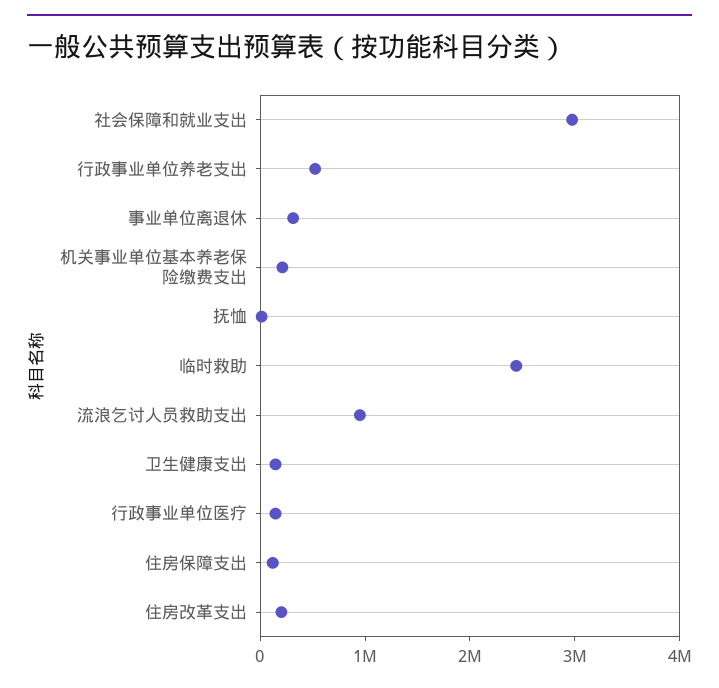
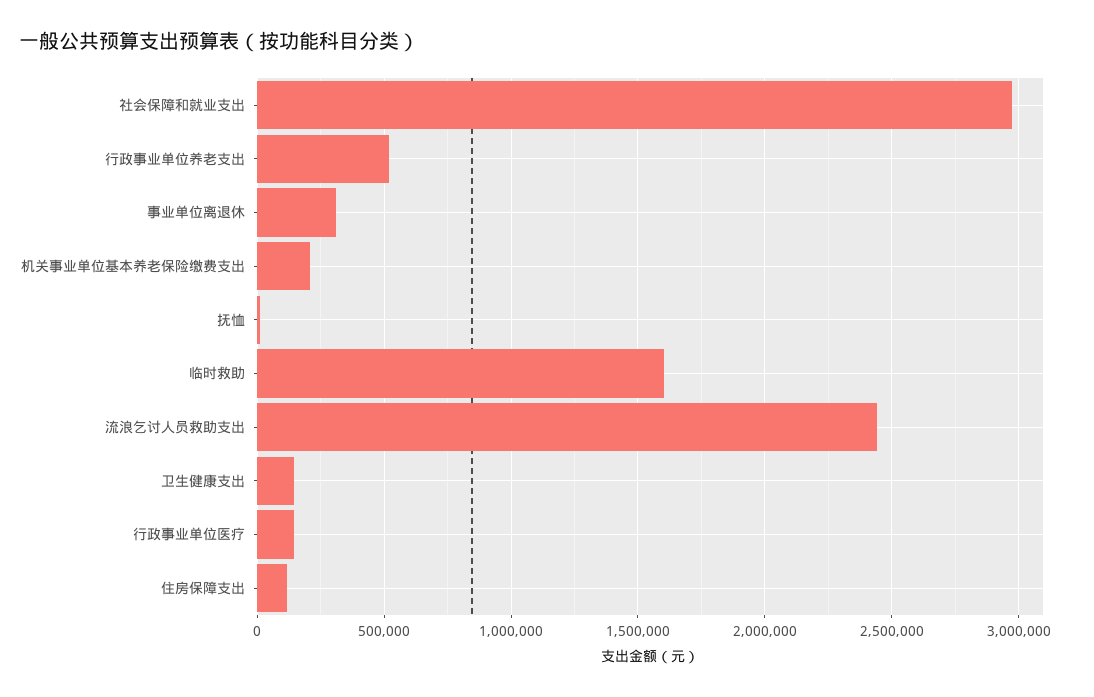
  {
    "社会保障和就业支出": 2950000,
    "行政事业单位养老支出": 500000,
    "事业单位离退休": 300000,
    "机关事业单位基本养老保险缴费支出": 200000,
    "抚恤": 0,
-   "临时救助": 2400000,
+   "临时救助": 1600000,
-   "流浪乞讨人员救助支出": 1000000,
+   "流浪乞讨人员救助支出": 2450000,
    "卫生健康支出": 150000,
    "行政事业单位医疗": 150000,
-   "住房保障支出": 100000,
+   "住房保障支出": 100000
-   "住房改革支出": 200000
  }

